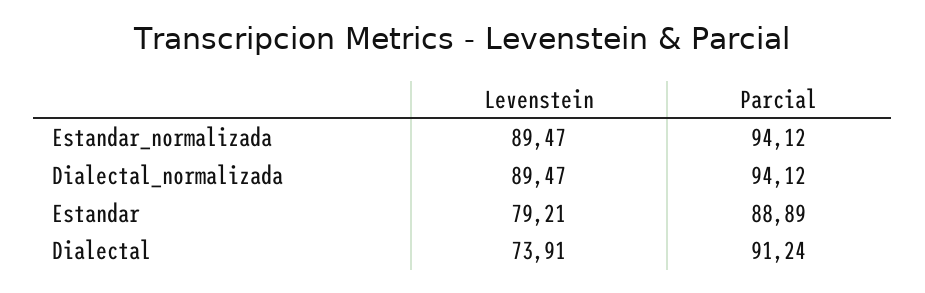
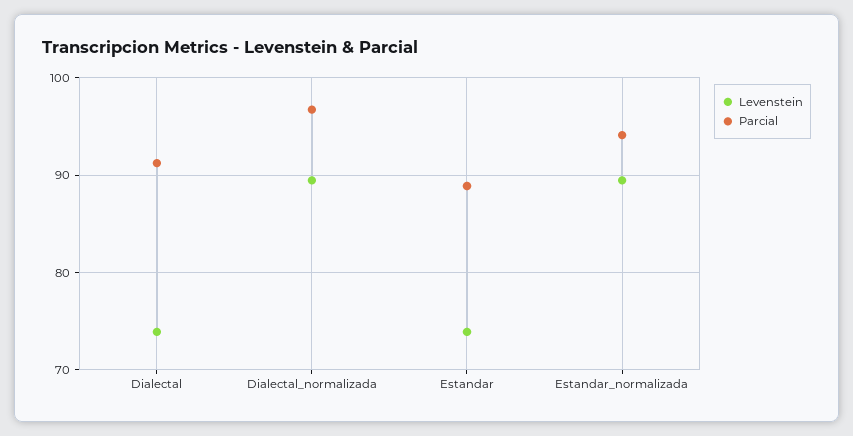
  {
    "Levenstein": {
      "Estandar_normalizada": 89.47,
      "Dialectal_normalizada": 89.47,
-     "Estandar": 79.21,
+     "Estandar": 74,
      "Dialectal": 73.91
    },
    "Parcial": {
      "Estandar_normalizada": 94.12,
-     "Dialectal_normalizada": 94.12,
+     "Dialectal_normalizada": 97,
      "Estandar": 88.89,
      "Dialectal": 91.24
    }
  }

